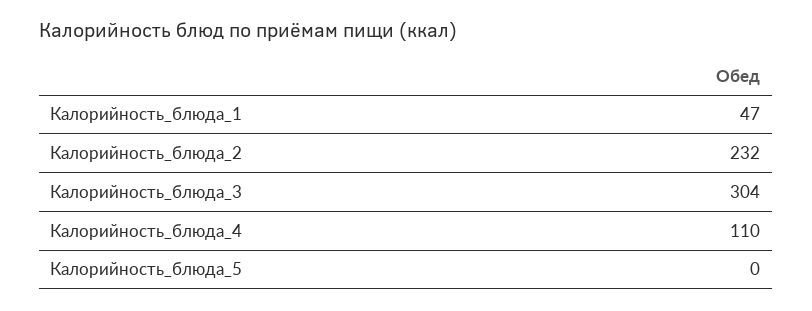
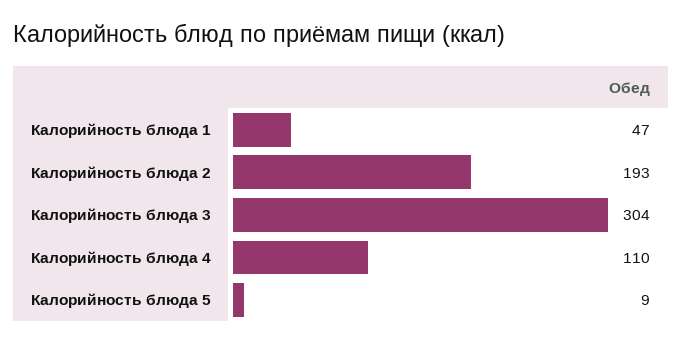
  {
    "Калорийность_блюда_1": 47,
-   "Калорийность_блюда_2": 232,
+   "Калорийность_блюда_2": 193,
    "Калорийность_блюда_3": 304,
    "Калорийность_блюда_4": 110,
-   "Калорийность_блюда_5": 0
+   "Калорийность_блюда_5": 9
  }

